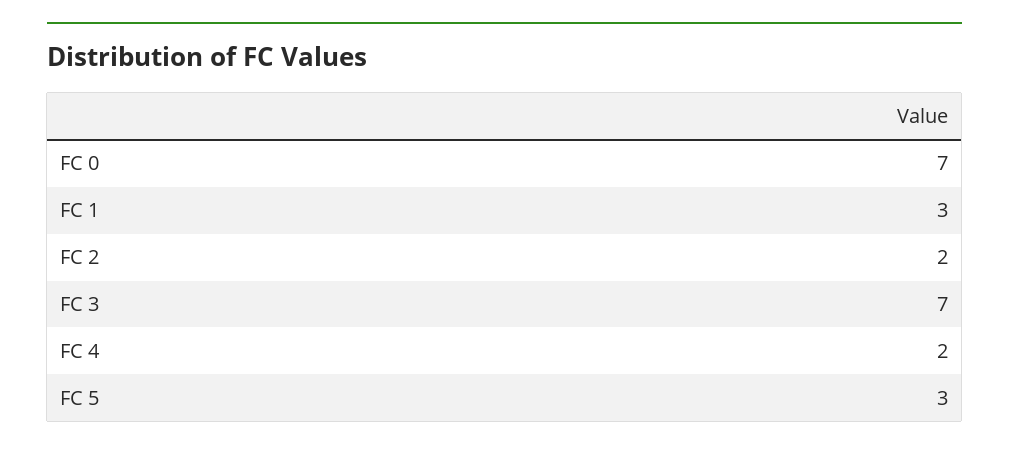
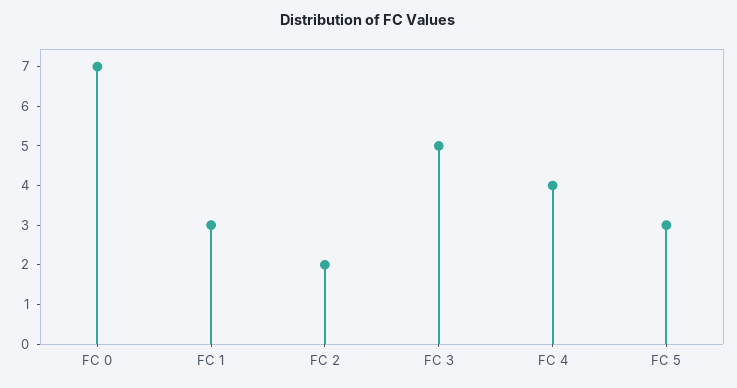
  {
    "FC 0": 7,
    "FC 1": 3,
    "FC 2": 2,
-   "FC 3": 7,
+   "FC 3": 5,
-   "FC 4": 2,
+   "FC 4": 4,
    "FC 5": 3
  }

